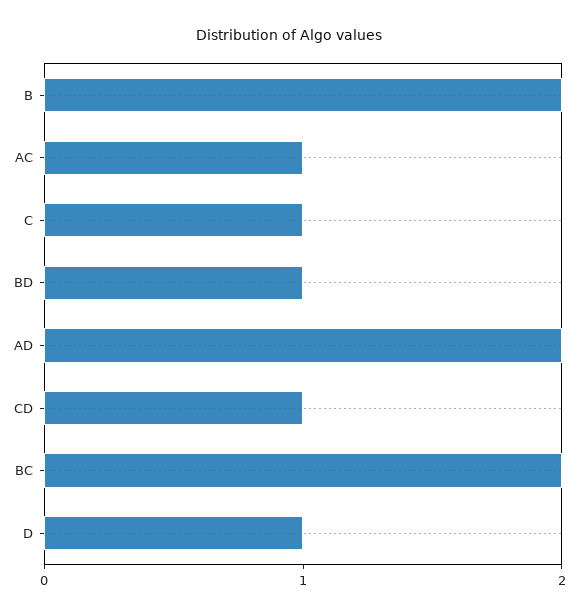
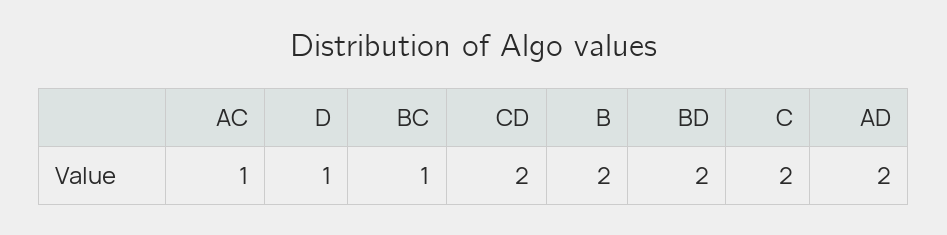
  {
    "B": 2,
    "AC": 1,
-   "C": 1,
+   "C": 2,
-   "BD": 1,
+   "BD": 2,
    "AD": 2,
-   "CD": 1,
+   "CD": 2,
-   "BC": 2,
+   "BC": 1,
    "D": 1
  }

